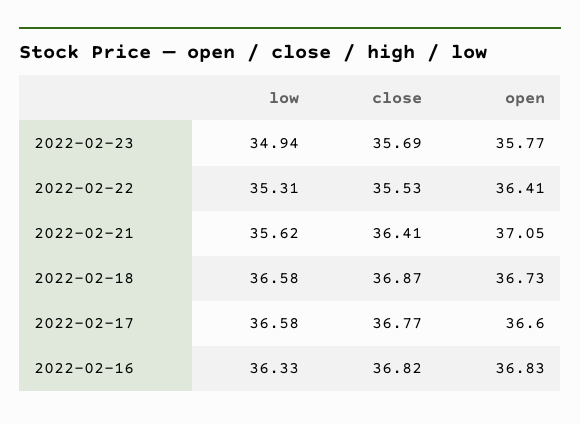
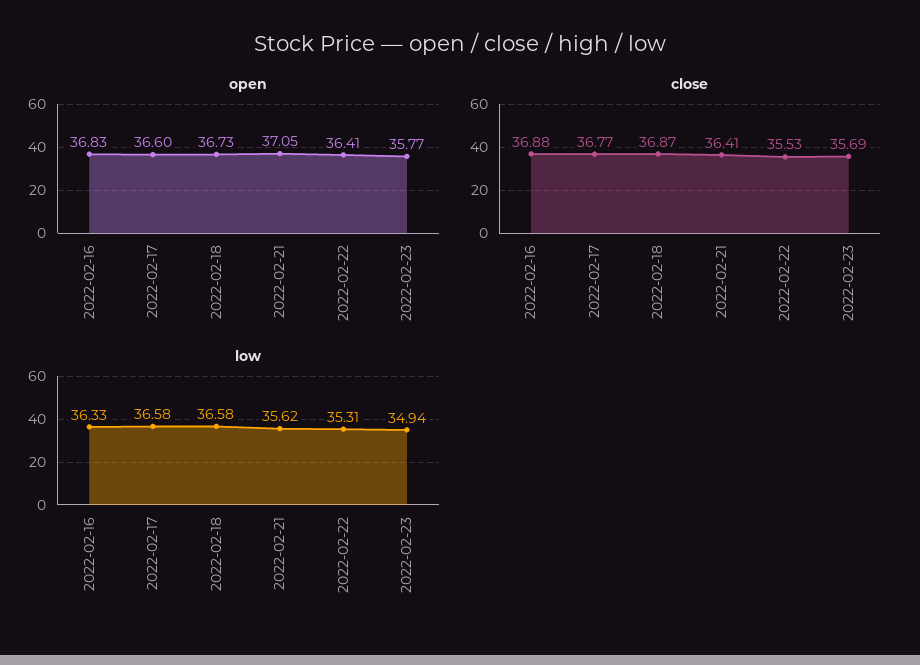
  {
    "low": {
      "2022-02-23": 34.94,
      "2022-02-22": 35.31,
      "2022-02-21": 35.62,
      "2022-02-18": 36.58,
      "2022-02-17": 36.58,
      "2022-02-16": 36.33
    },
    "close": {
      "2022-02-23": 35.69,
      "2022-02-22": 35.53,
      "2022-02-21": 36.41,
      "2022-02-18": 36.87,
      "2022-02-17": 36.77,
-     "2022-02-16": 36.82
+     "2022-02-16": 36.88
    },
    "open": {
      "2022-02-23": 35.77,
      "2022-02-22": 36.41,
      "2022-02-21": 37.05,
      "2022-02-18": 36.73,
      "2022-02-17": 36.6,
      "2022-02-16": 36.83
    }
  }

